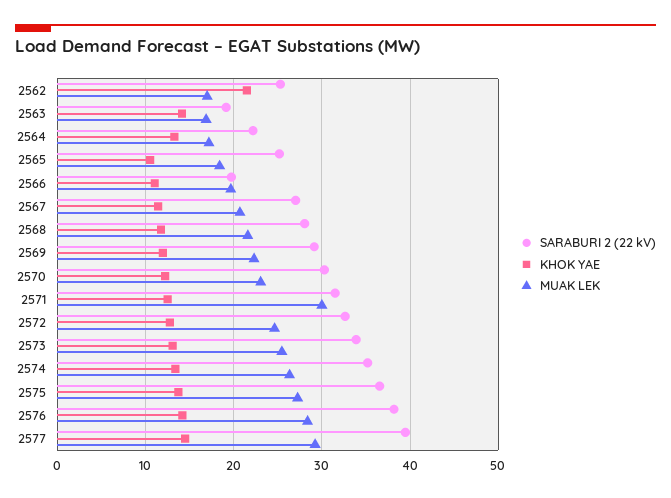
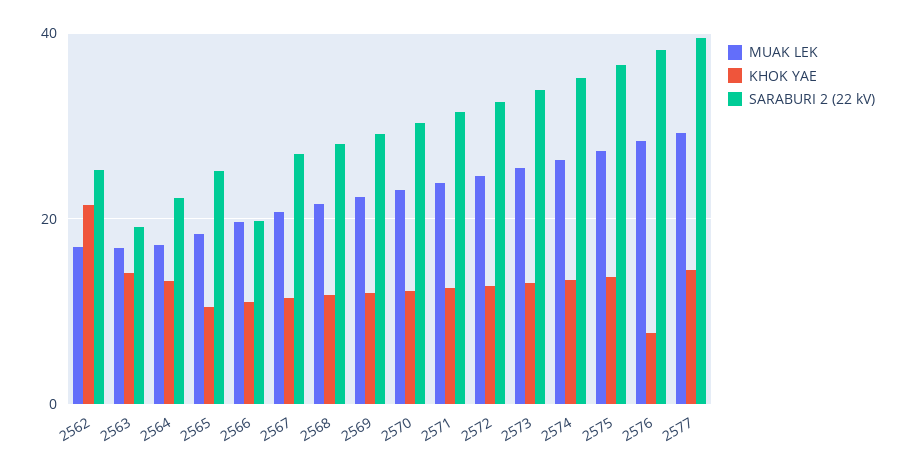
  {
    "SARABURI 2 (22 kV)": {
      "2562": 25,
      "2563": 19,
      "2564": 22,
      "2565": 25,
      "2566": 20,
      "2567": 27,
      "2568": 28,
      "2569": 29,
      "2570": 30,
      "2571": 32,
      "2572": 33,
      "2573": 34,
      "2574": 35,
      "2575": 37,
      "2576": 38,
      "2577": 39
    },
    "KHOK YAE": {
      "2562": 21,
      "2563": 14,
      "2564": 13,
      "2565": 11,
      "2566": 11,
      "2567": 11,
      "2568": 12,
      "2569": 12,
      "2570": 12,
      "2571": 13,
      "2572": 13,
      "2573": 13,
      "2574": 13,
      "2575": 14,
-     "2576": 14,
+     "2576": 8,
      "2577": 15
    },
    "MUAK LEK": {
      "2562": 17,
      "2563": 17,
      "2564": 17,
      "2565": 18,
      "2566": 20,
      "2567": 21,
      "2568": 22,
      "2569": 22,
      "2570": 23,
-     "2571": 30,
+     "2571": 24,
      "2572": 25,
      "2573": 25,
      "2574": 26,
      "2575": 27,
      "2576": 28,
      "2577": 29
    }
  }

